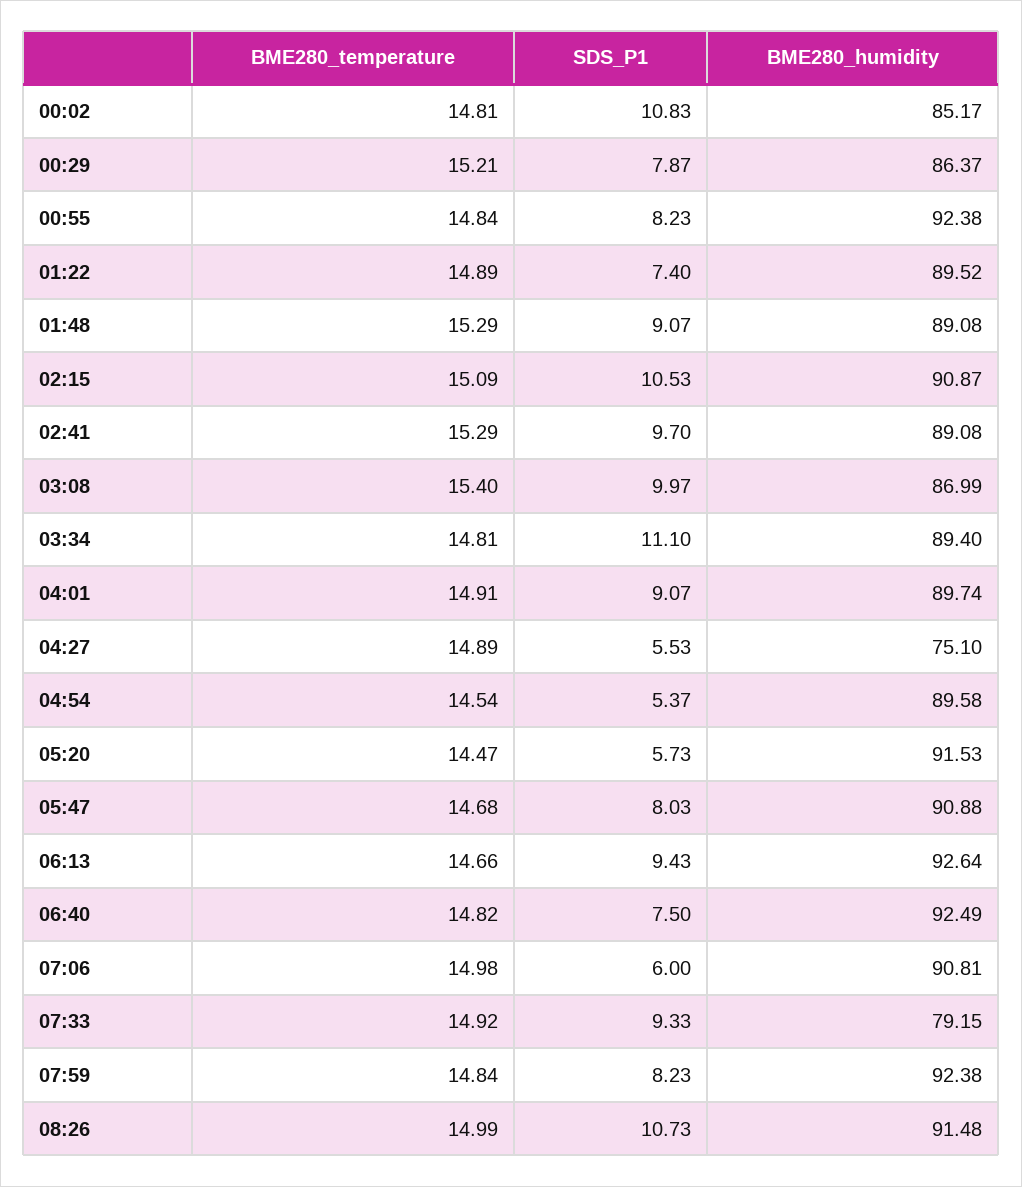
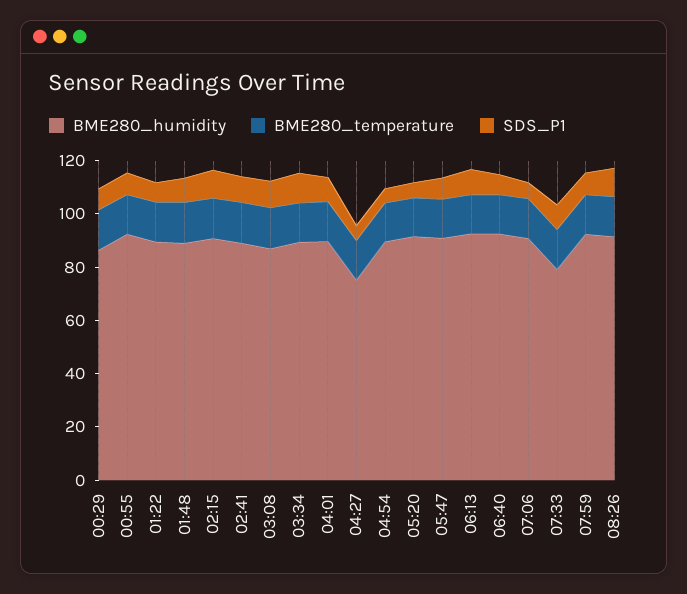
  {
    "BME280_temperature": {
-     "00:02": 14.81,
      "00:29": 15.21,
      "00:55": 14.84,
      "01:22": 14.89,
      "01:48": 15.29,
      "02:15": 15.09,
      "02:41": 15.29,
      "03:08": 15.4,
      "03:34": 14.81,
      "04:01": 14.91,
      "04:27": 14.89,
      "04:54": 14.54,
      "05:20": 14.47,
      "05:47": 14.68,
      "06:13": 14.66,
      "06:40": 14.82,
      "07:06": 14.98,
      "07:33": 14.92,
      "07:59": 14.84,
      "08:26": 14.99
    },
    "SDS_P1": {
-     "00:02": 10.83,
      "00:29": 7.87,
      "00:55": 8.23,
      "01:22": 7.4,
      "01:48": 9.07,
      "02:15": 10.53,
      "02:41": 9.7,
      "03:08": 9.97,
      "03:34": 11.1,
      "04:01": 9.07,
      "04:27": 5.53,
      "04:54": 5.37,
      "05:20": 5.73,
      "05:47": 8.03,
      "06:13": 9.43,
      "06:40": 7.5,
      "07:06": 6,
      "07:33": 9.33,
      "07:59": 8.23,
      "08:26": 10.73
    },
    "BME280_humidity": {
-     "00:02": 85.17,
      "00:29": 86.37,
      "00:55": 92.38,
      "01:22": 89.52,
      "01:48": 89.08,
      "02:15": 90.87,
      "02:41": 89.08,
      "03:08": 86.99,
      "03:34": 89.4,
      "04:01": 89.74,
      "04:27": 75.1,
      "04:54": 89.58,
      "05:20": 91.53,
      "05:47": 90.88,
      "06:13": 92.64,
      "06:40": 92.49,
      "07:06": 90.81,
      "07:33": 79.15,
      "07:59": 92.38,
      "08:26": 91.48
    }
  }

